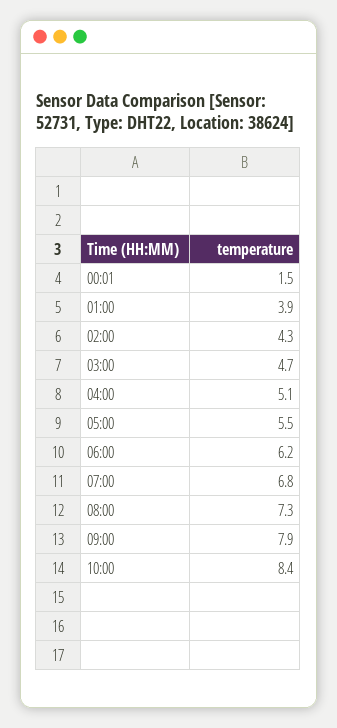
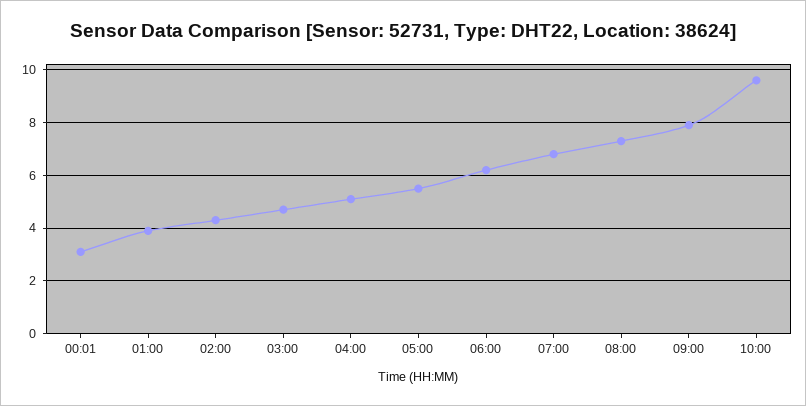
  {
-   "00:01": 1.5,
+   "00:01": 3,
    "01:00": 3.9,
    "02:00": 4.3,
    "03:00": 4.7,
    "04:00": 5.1,
    "05:00": 5.5,
    "06:00": 6.2,
    "07:00": 6.8,
    "08:00": 7.3,
    "09:00": 7.9,
-   "10:00": 8.4
+   "10:00": 9.5
  }

